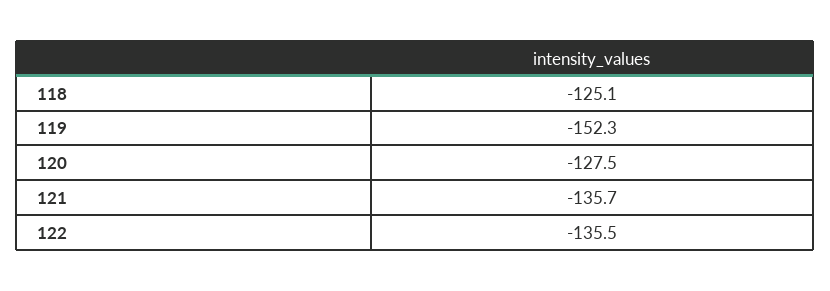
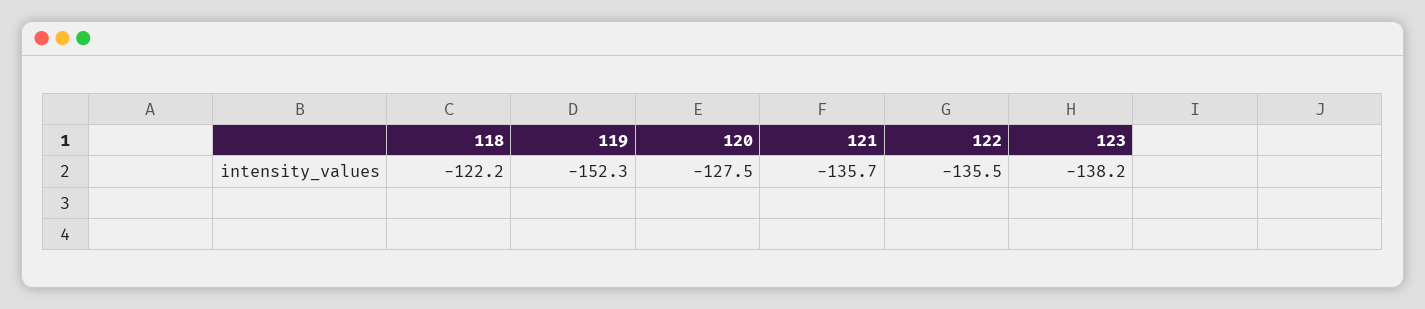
  {
-   "118": -125.1,
+   "118": -122.2,
    "119": -152.3,
    "120": -127.5,
    "121": -135.7,
-   "122": -135.5
+   "122": -135.5,
+   "123": -138.2
  }

